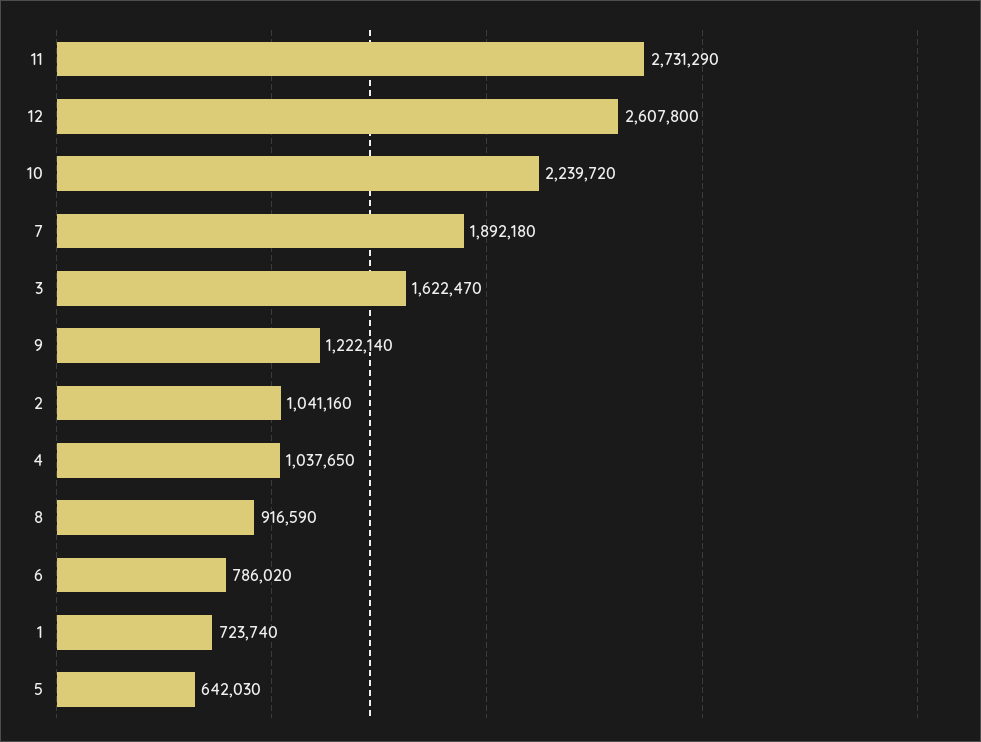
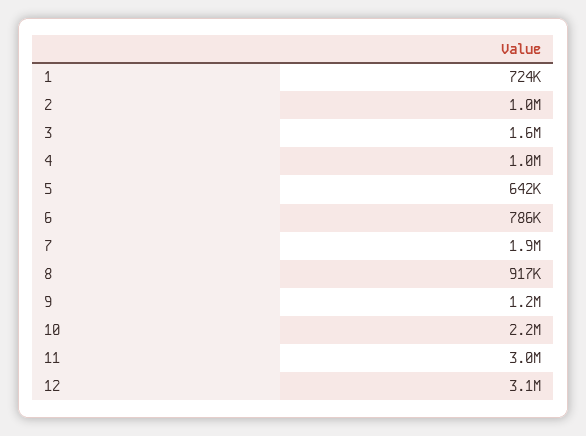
  {
-   "11": 2731290,
+   "11": 3000000,
-   "12": 2607800,
+   "12": 3100000,
    "10": 2239720,
    "7": 1892180,
    "3": 1622470,
    "9": 1222140,
    "2": 1041160,
    "4": 1037650,
    "8": 916590,
    "6": 786020,
    "1": 723740,
    "5": 642030
  }

